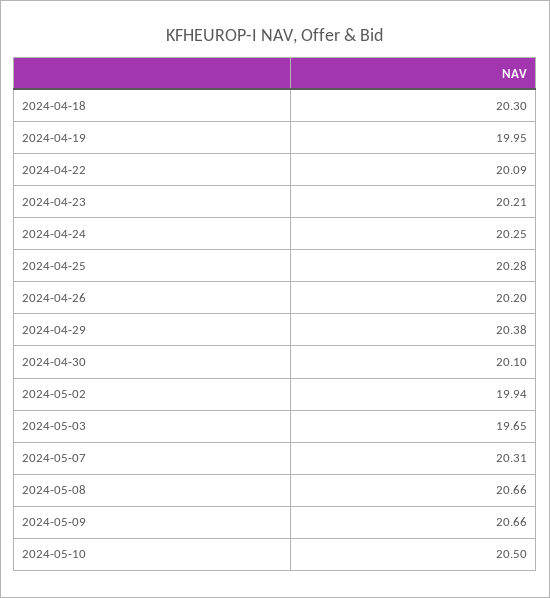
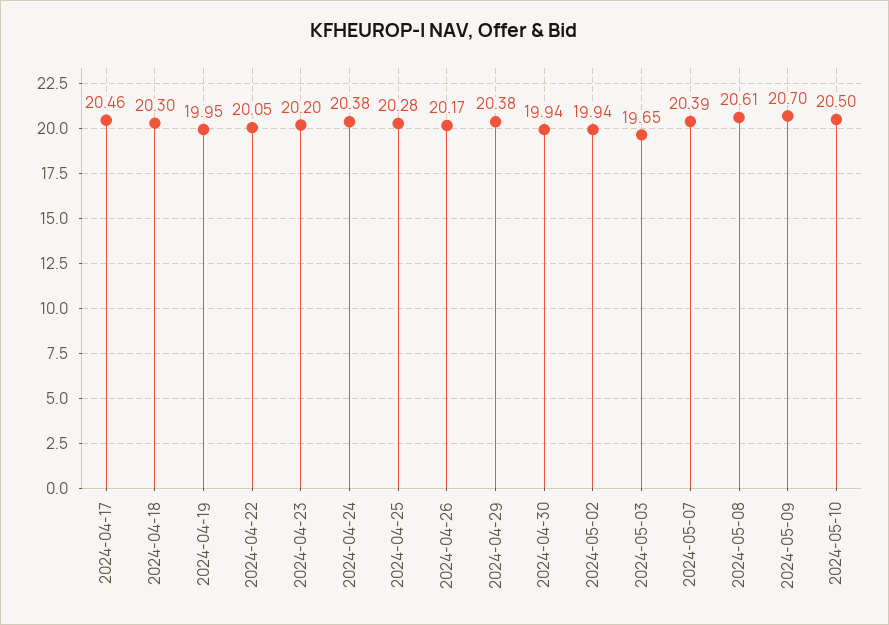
  {
    "2024-04-18": 20.3,
    "2024-04-19": 19.95,
-   "2024-04-22": 20.09,
+   "2024-04-22": 20.05,
-   "2024-04-23": 20.21,
+   "2024-04-23": 20.2,
-   "2024-04-24": 20.25,
+   "2024-04-24": 20.38,
    "2024-04-25": 20.28,
-   "2024-04-26": 20.2,
+   "2024-04-26": 20.17,
    "2024-04-29": 20.38,
-   "2024-04-30": 20.1,
+   "2024-04-30": 19.94,
    "2024-05-02": 19.94,
    "2024-05-03": 19.65,
-   "2024-05-07": 20.31,
+   "2024-05-07": 20.39,
-   "2024-05-08": 20.66,
+   "2024-05-08": 20.61,
-   "2024-05-09": 20.66,
+   "2024-05-09": 20.7,
-   "2024-05-10": 20.5
+   "2024-05-10": 20.5,
+   "2024-04-17": 20.46
  }

